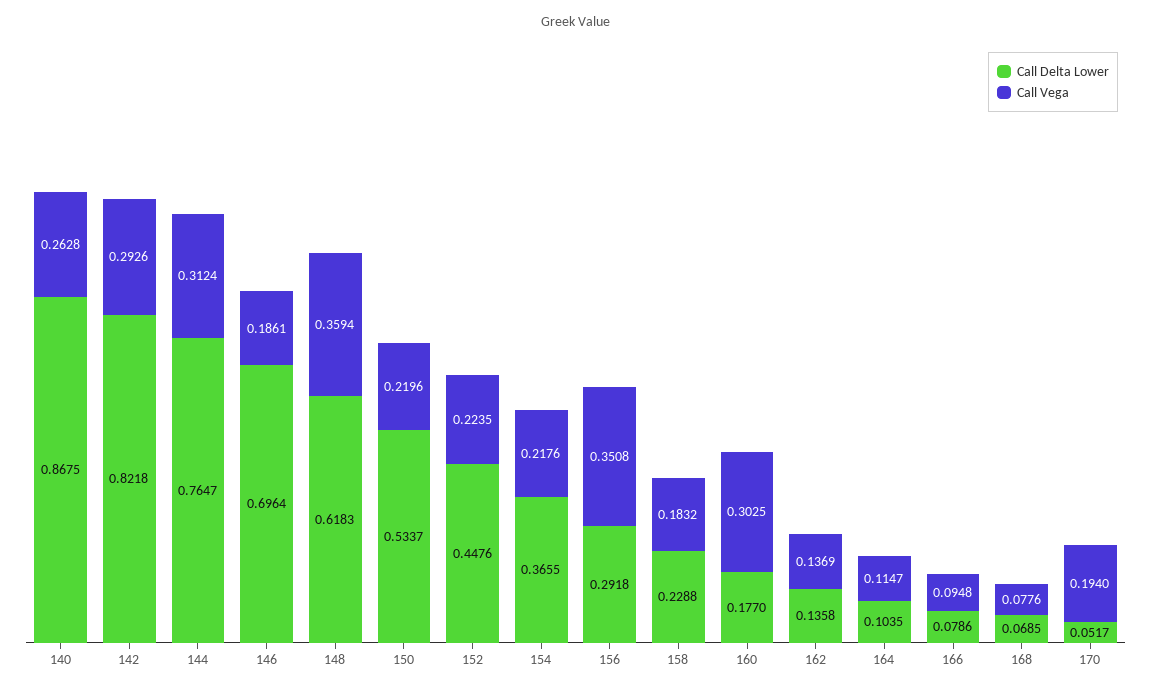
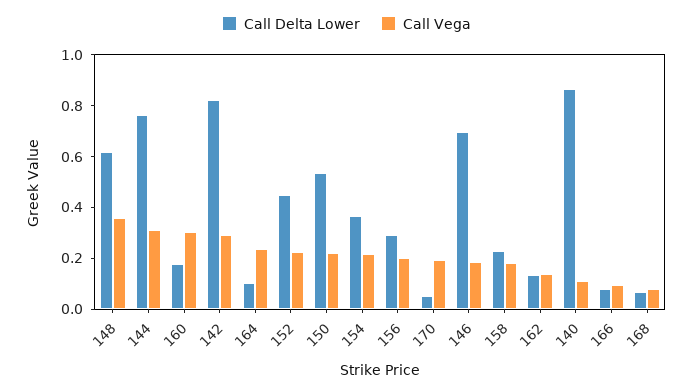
  {
    "Call Delta Lower": {
      "140": 0.8675,
      "142": 0.8218,
      "144": 0.7647,
      "146": 0.6964,
      "148": 0.6183,
      "150": 0.5337,
      "152": 0.4476,
      "154": 0.3655,
      "156": 0.2918,
      "158": 0.2288,
      "160": 0.177,
      "162": 0.1358,
      "164": 0.1035,
      "166": 0.0786,
      "168": 0.0685,
      "170": 0.0517
    },
    "Call Vega": {
-     "140": 0.2628,
+     "140": 0.1,
      "142": 0.2926,
      "144": 0.3124,
      "146": 0.1861,
      "148": 0.3594,
      "150": 0.2196,
      "152": 0.2235,
      "154": 0.2176,
-     "156": 0.3508,
+     "156": 0.2,
      "158": 0.1832,
      "160": 0.3025,
      "162": 0.1369,
-     "164": 0.1147,
+     "164": 0.25,
      "166": 0.0948,
      "168": 0.0776,
      "170": 0.194
    }
  }

